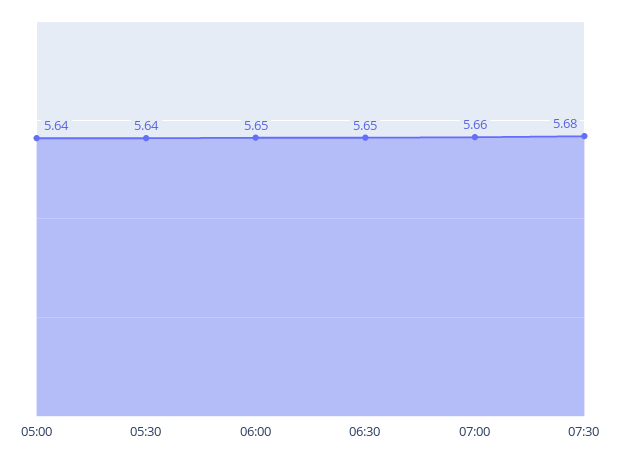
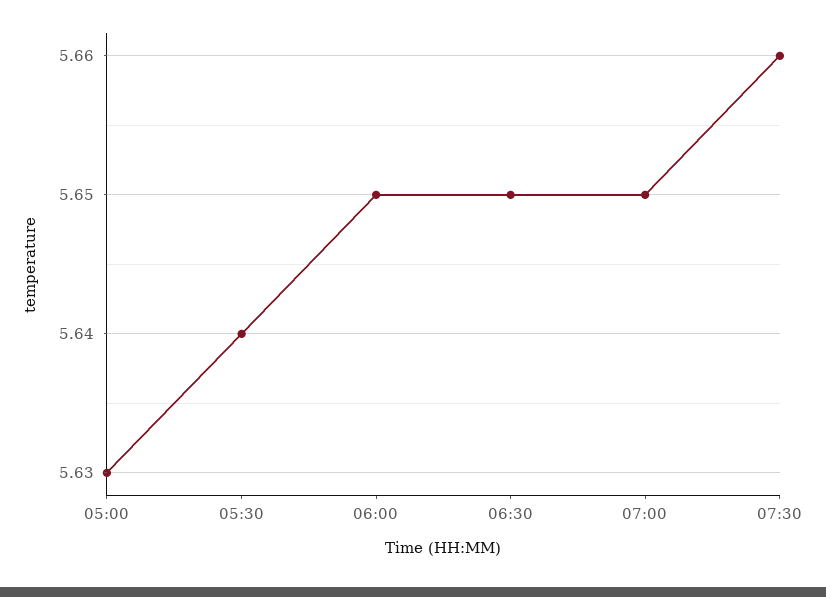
  {
-   "05:00": 5.64,
+   "05:00": 5.63,
    "05:30": 5.64,
    "06:00": 5.65,
    "06:30": 5.65,
-   "07:00": 5.66,
+   "07:00": 5.65,
-   "07:30": 5.68
+   "07:30": 5.66
  }

